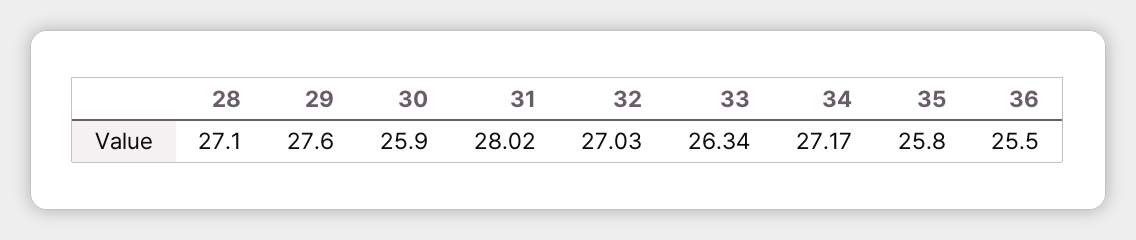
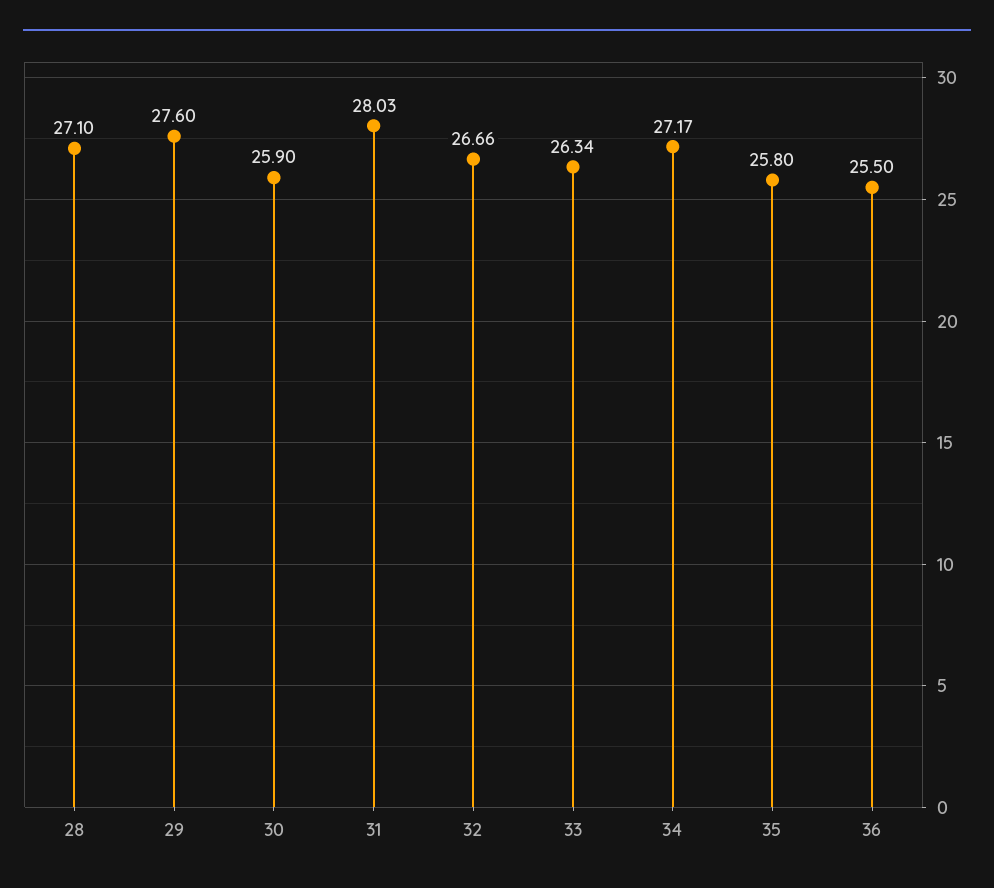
  {
    "28": 27.1,
    "29": 27.6,
    "30": 25.9,
-   "31": 28.02,
+   "31": 28.03,
-   "32": 27.03,
+   "32": 26.66,
    "33": 26.34,
    "34": 27.17,
    "35": 25.8,
    "36": 25.5
  }

